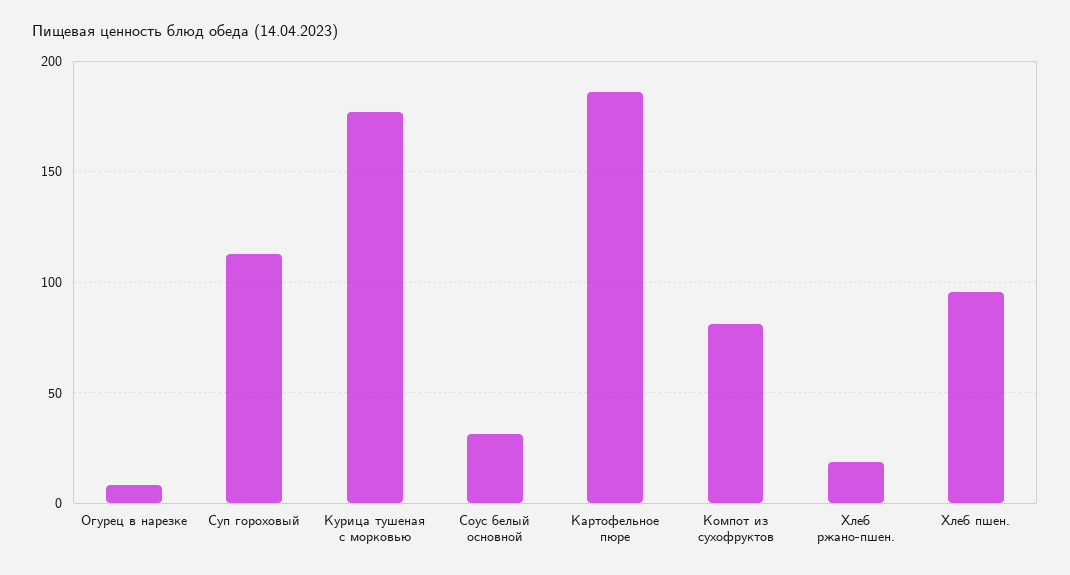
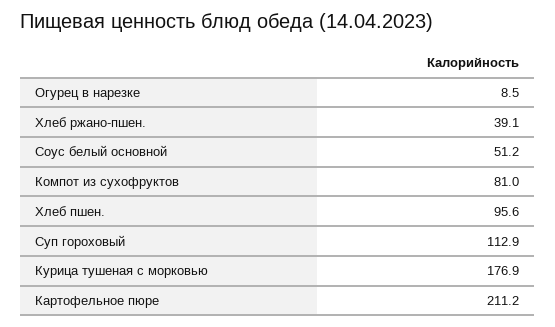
  {
    "Огурец в нарезке": 8.5,
    "Суп гороховый": 112.9,
    "Курица тушеная с морковью": 176.9,
-   "Соус белый основной": 30,
+   "Соус белый основной": 51.2,
-   "Картофельное пюре": 185,
+   "Картофельное пюре": 211.2,
    "Компот из сухофруктов": 81,
-   "Хлеб ржано-пшен.": 20,
+   "Хлеб ржано-пшен.": 39.1,
    "Хлеб пшен.": 95.6
  }

